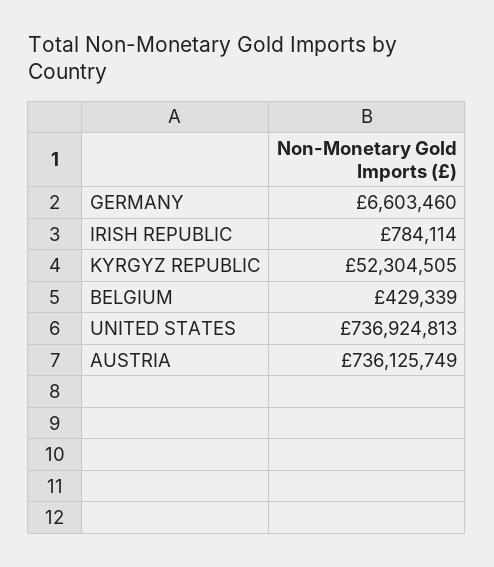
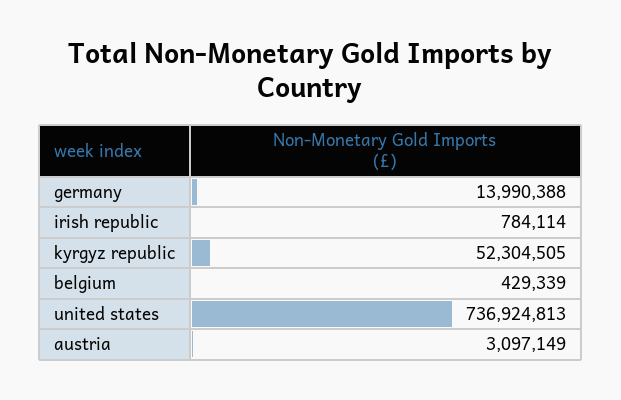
  {
-   "GERMANY": 6603460,
+   "GERMANY": 13990388,
    "IRISH REPUBLIC": 784114,
    "KYRGYZ REPUBLIC": 52304505,
    "BELGIUM": 429339,
    "UNITED STATES": 736924813,
-   "AUSTRIA": 736125749
+   "AUSTRIA": 3097149
  }

